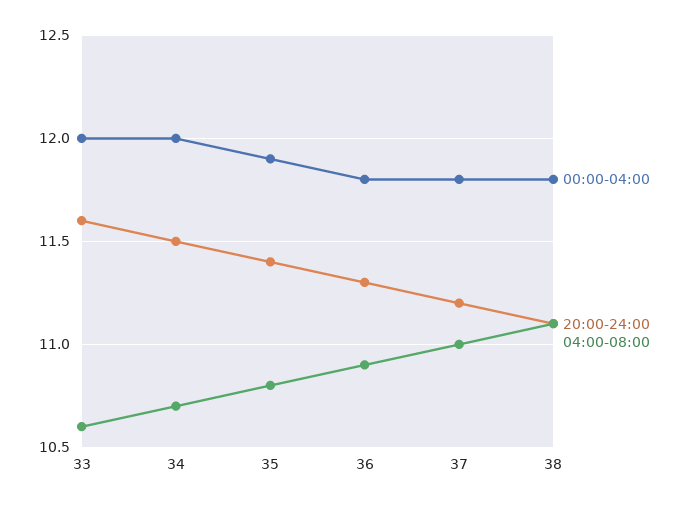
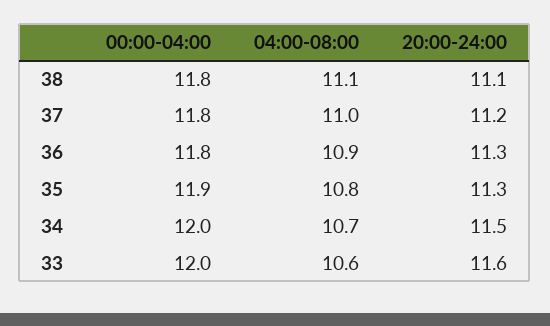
  {
    "00:00-04:00": {
      "33": 12,
      "34": 12,
      "35": 11.9,
      "36": 11.8,
      "37": 11.8,
      "38": 11.8
    },
    "20:00-24:00": {
      "33": 11.6,
      "34": 11.5,
-     "35": 11.4,
+     "35": 11.3,
      "36": 11.3,
      "37": 11.2,
      "38": 11.1
    },
    "04:00-08:00": {
      "33": 10.6,
      "34": 10.7,
      "35": 10.8,
      "36": 10.9,
      "37": 11,
      "38": 11.1
    }
  }

